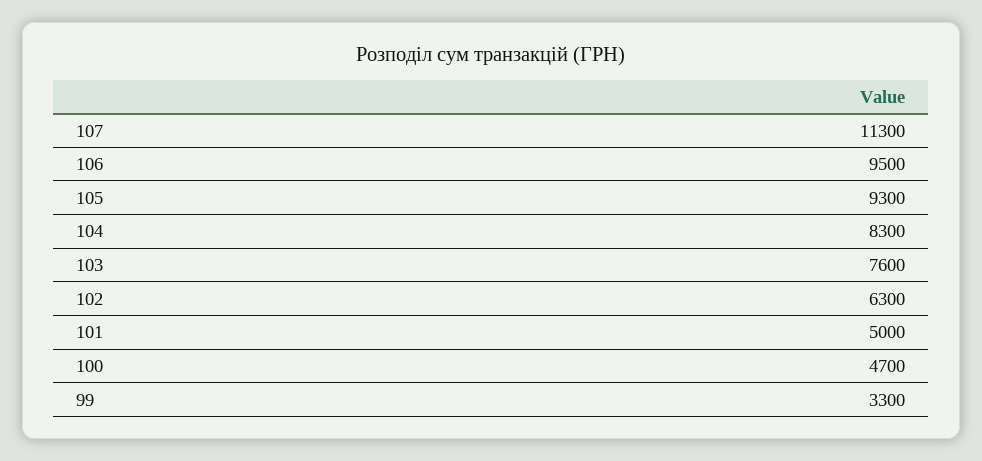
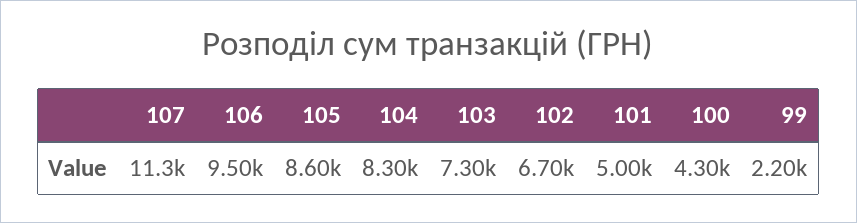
  {
    "107": 11300,
    "106": 9500,
-   "105": 9300,
+   "105": 8600,
    "104": 8300,
-   "103": 7600,
+   "103": 7300,
-   "102": 6300,
+   "102": 6700,
    "101": 5000,
-   "100": 4700,
+   "100": 4300,
-   "99": 3300
+   "99": 2200
  }

